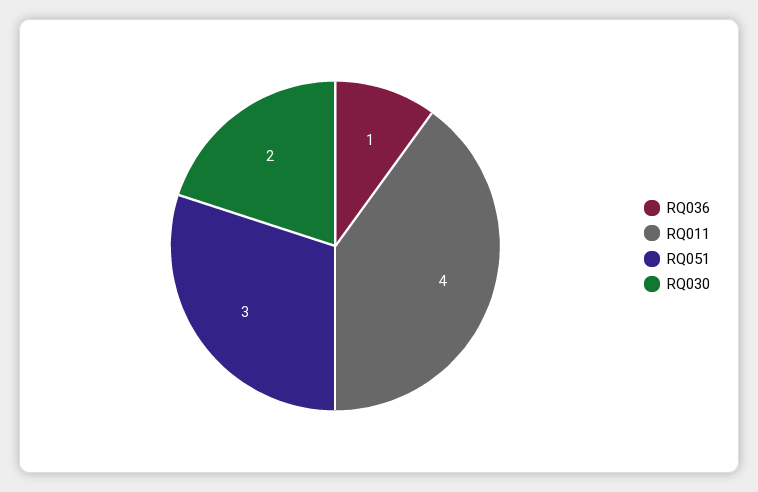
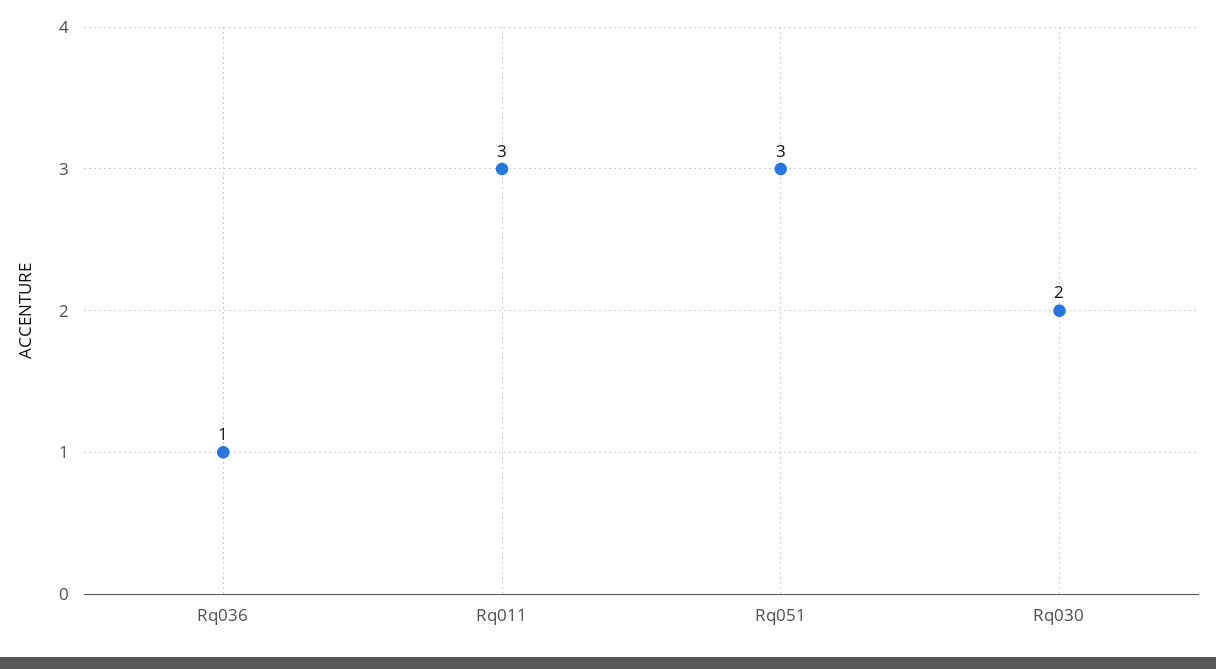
  {
    "RQ036": 1,
-   "RQ011": 4,
+   "RQ011": 3,
    "RQ051": 3,
    "RQ030": 2
  }

